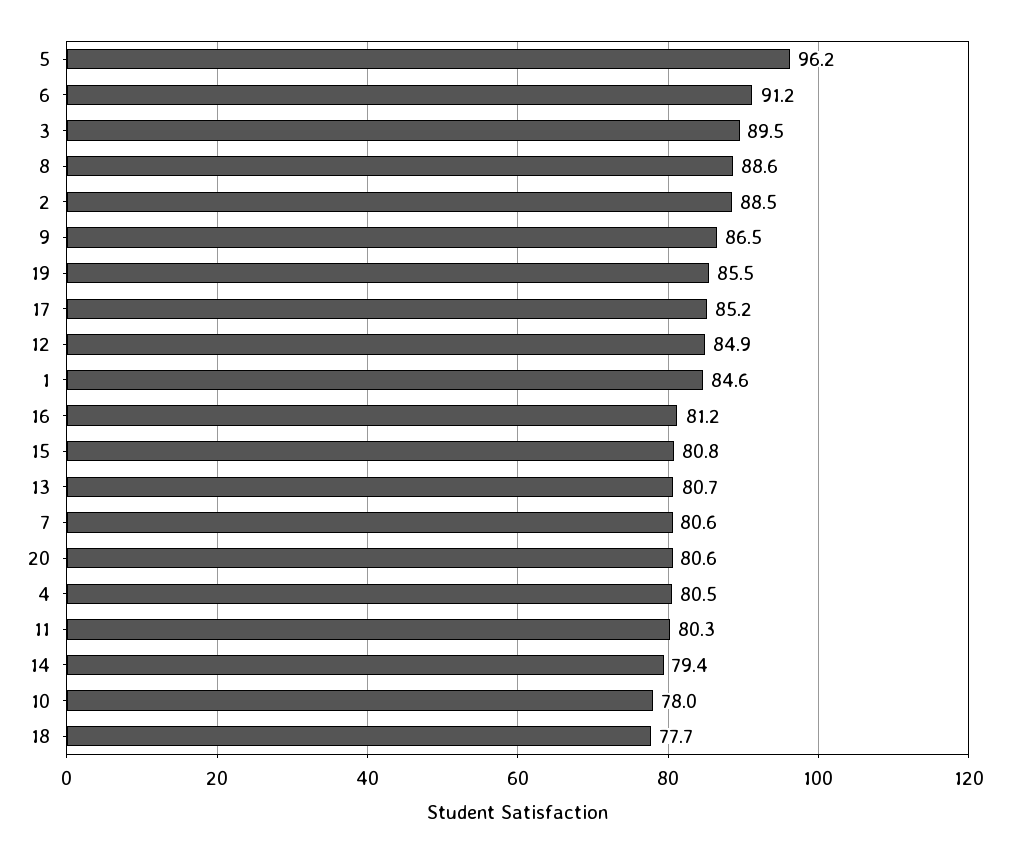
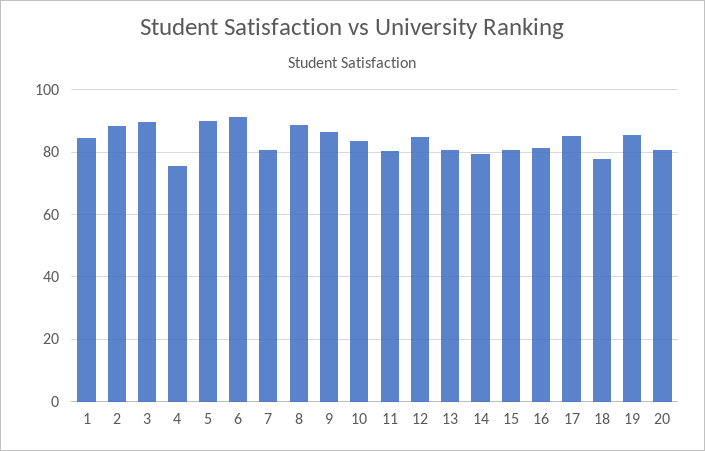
  {
-   "5": 96.2,
+   "5": 90,
    "6": 91.2,
    "3": 89.5,
    "8": 88.6,
    "2": 88.5,
    "9": 86.5,
    "19": 85.5,
    "17": 85.2,
    "12": 84.9,
    "1": 84.6,
    "16": 81.2,
    "15": 80.8,
    "13": 80.7,
    "7": 80.6,
    "20": 80.6,
-   "4": 80.5,
+   "4": 76,
    "11": 80.3,
    "14": 79.4,
-   "10": 78,
+   "10": 84,
    "18": 77.7
  }

